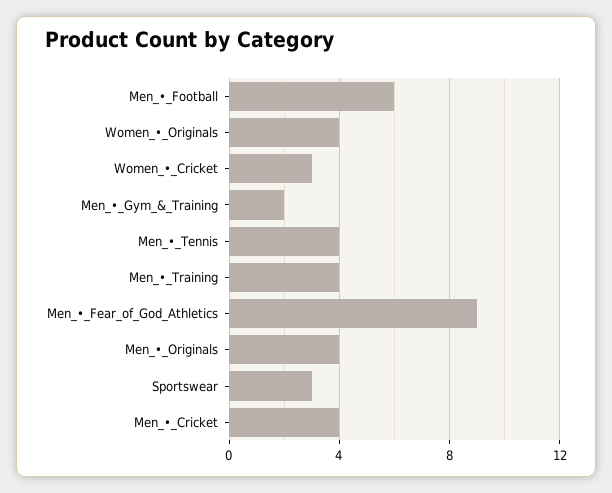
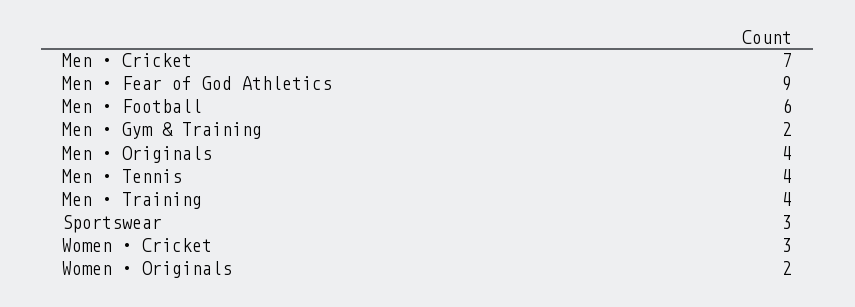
  {
    "Men_•_Football": 6,
-   "Women_•_Originals": 4,
+   "Women_•_Originals": 2,
    "Women_•_Cricket": 3,
    "Men_•_Gym_&_Training": 2,
    "Men_•_Tennis": 4,
    "Men_•_Training": 4,
    "Men_•_Fear_of_God_Athletics": 9,
    "Men_•_Originals": 4,
    "Sportswear": 3,
-   "Men_•_Cricket": 4
+   "Men_•_Cricket": 7
  }

